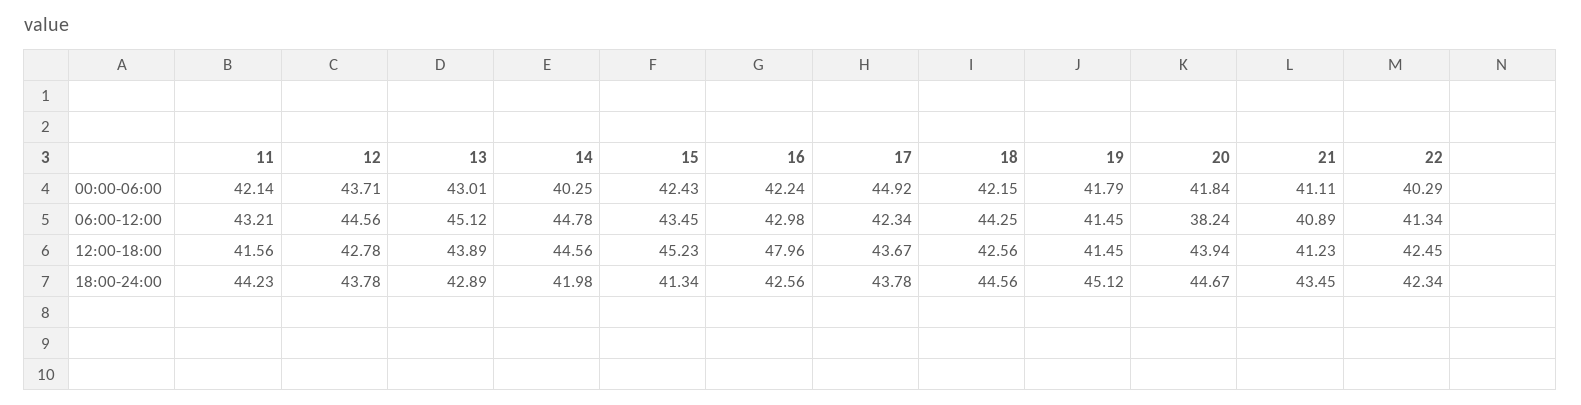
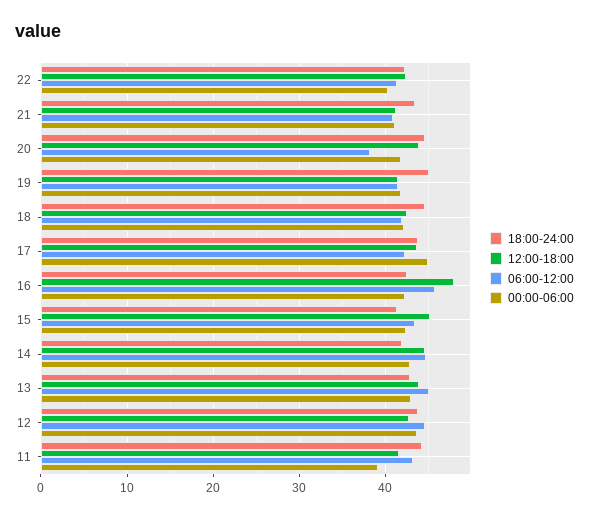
  {
    "00:00-06:00": {
-     "11": 42.14,
+     "11": 39,
      "12": 43.71,
      "13": 43.01,
-     "14": 40.25,
+     "14": 43,
      "15": 42.43,
      "16": 42.24,
      "17": 44.92,
      "18": 42.15,
      "19": 41.79,
      "20": 41.84,
      "21": 41.11,
      "22": 40.29
    },
    "06:00-12:00": {
      "11": 43.21,
      "12": 44.56,
      "13": 45.12,
      "14": 44.78,
      "15": 43.45,
-     "16": 42.98,
+     "16": 46,
      "17": 42.34,
-     "18": 44.25,
+     "18": 42,
      "19": 41.45,
      "20": 38.24,
      "21": 40.89,
      "22": 41.34
    },
    "12:00-18:00": {
      "11": 41.56,
      "12": 42.78,
      "13": 43.89,
      "14": 44.56,
      "15": 45.23,
      "16": 47.96,
      "17": 43.67,
      "18": 42.56,
      "19": 41.45,
      "20": 43.94,
      "21": 41.23,
      "22": 42.45
    },
    "18:00-24:00": {
      "11": 44.23,
      "12": 43.78,
      "13": 42.89,
      "14": 41.98,
      "15": 41.34,
      "16": 42.56,
      "17": 43.78,
      "18": 44.56,
      "19": 45.12,
      "20": 44.67,
      "21": 43.45,
      "22": 42.34
    }
  }

